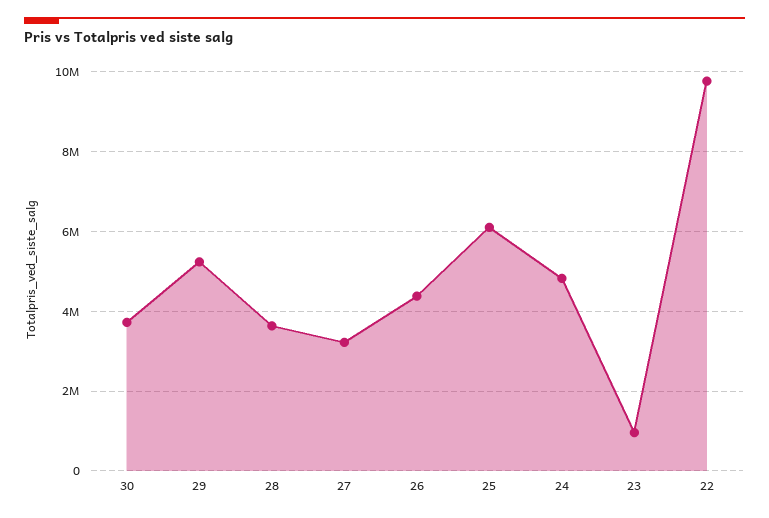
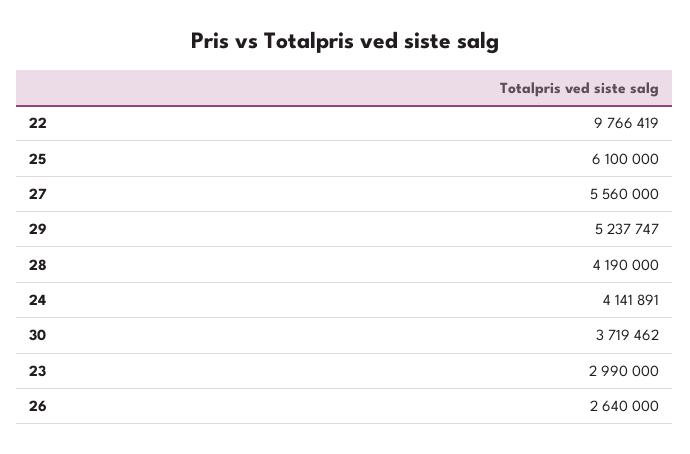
  {
    "30": 3719462,
    "29": 5237747,
-   "28": 3600000,
+   "28": 4190000,
-   "27": 3200000,
+   "27": 5560000,
-   "26": 4400000,
+   "26": 2640000,
    "25": 6100000,
-   "24": 4800000,
+   "24": 4141891,
-   "23": 1000000,
+   "23": 2990000,
    "22": 9766419
  }

